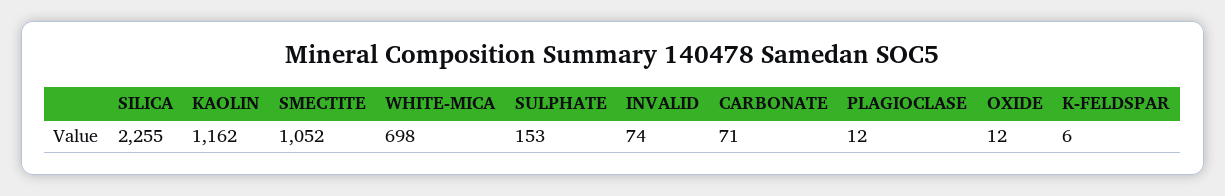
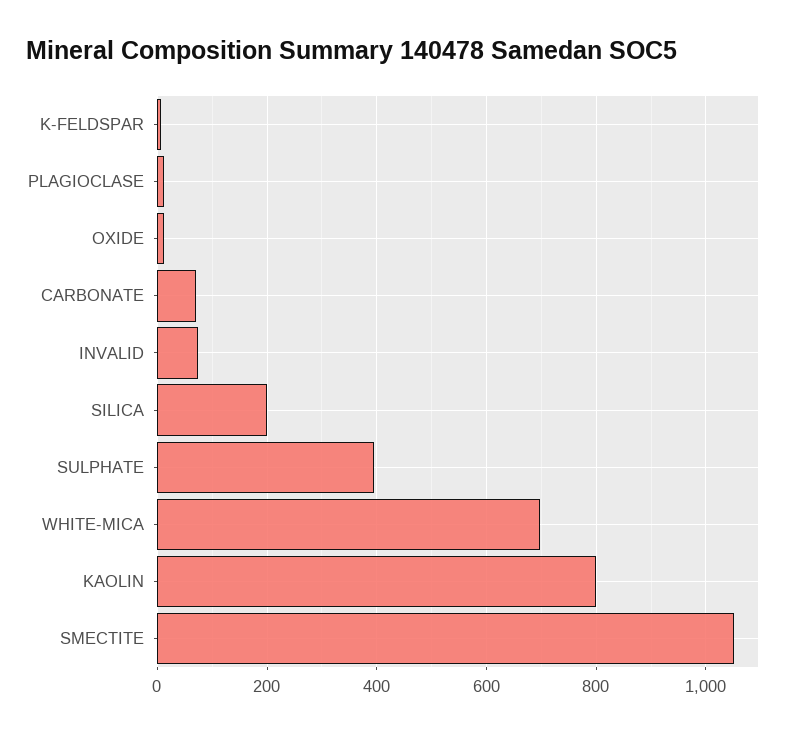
  {
-   "SILICA": 2255,
+   "SILICA": 200,
-   "KAOLIN": 1162,
+   "KAOLIN": 800,
    "SMECTITE": 1052,
    "WHITE-MICA": 698,
-   "SULPHATE": 153,
+   "SULPHATE": 400,
    "INVALID": 74,
    "CARBONATE": 71,
    "PLAGIOCLASE": 12,
    "OXIDE": 12,
    "K-FELDSPAR": 6
  }

